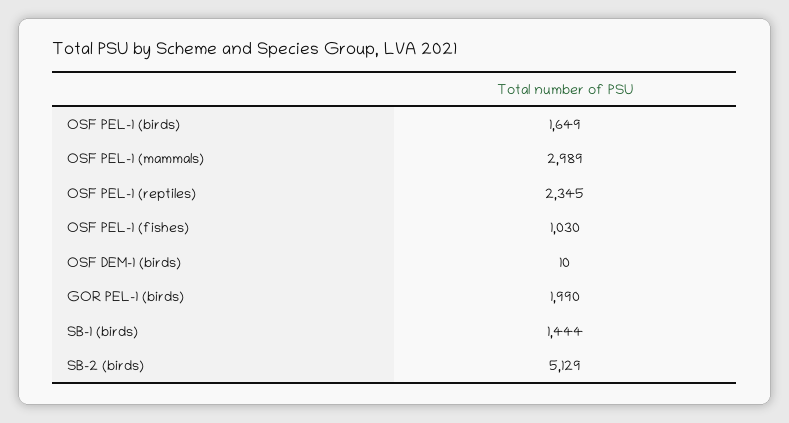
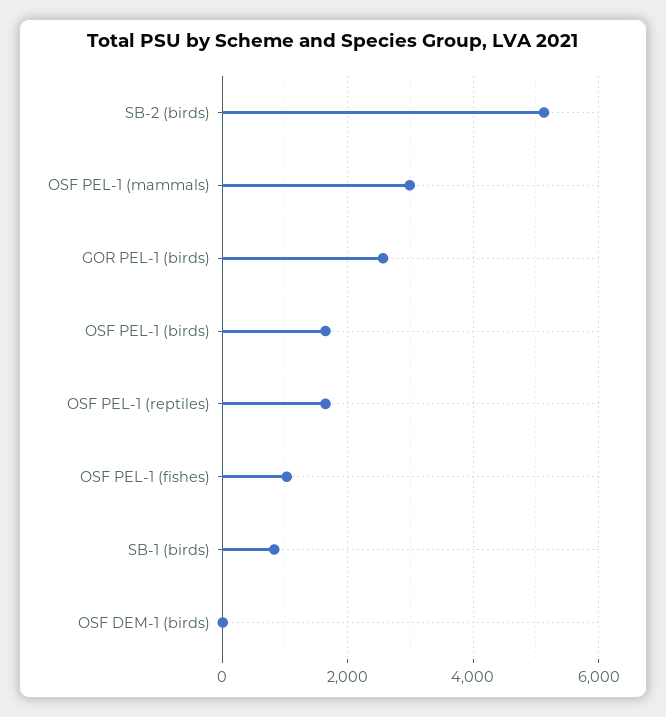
  {
    "OSF PEL-1 (birds)": 1649,
    "OSF PEL-1 (mammals)": 2989,
-   "OSF PEL-1 (reptiles)": 2345,
+   "OSF PEL-1 (reptiles)": 1600,
    "OSF PEL-1 (fishes)": 1030,
    "OSF DEM-1 (birds)": 10,
-   "GOR PEL-1 (birds)": 1990,
+   "GOR PEL-1 (birds)": 2600,
-   "SB-1 (birds)": 1444,
+   "SB-1 (birds)": 800,
    "SB-2 (birds)": 5129
  }

